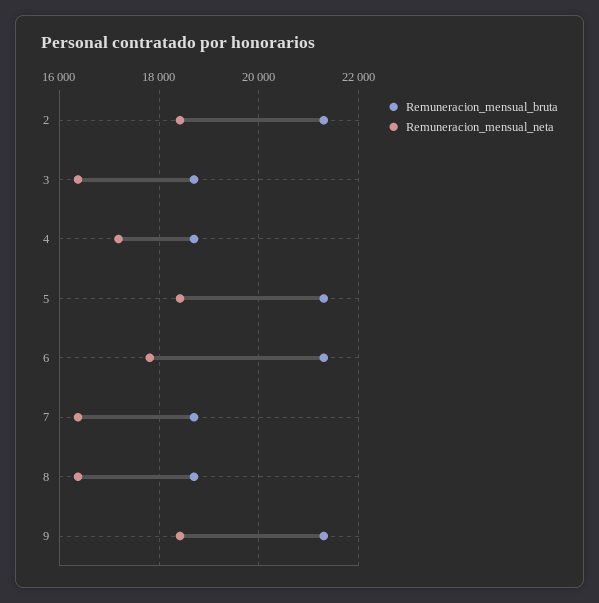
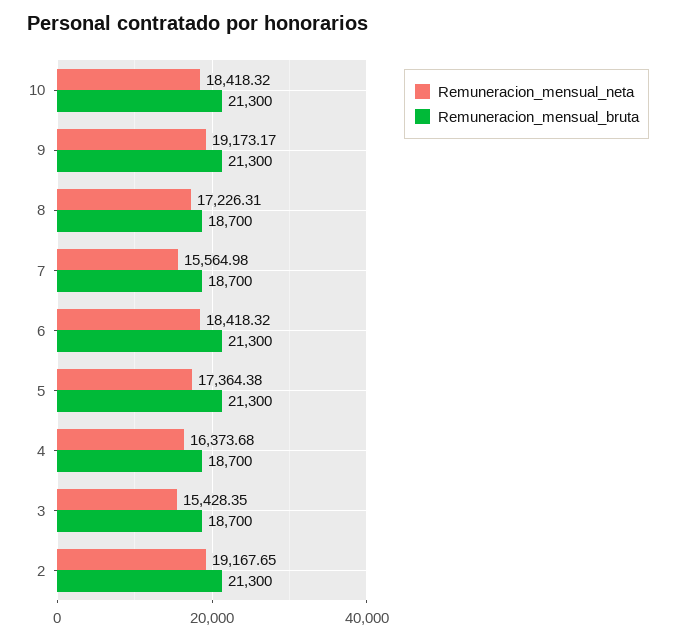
  {
    "Remuneracion_mensual_bruta": {
      "2": 21300,
      "3": 18700,
      "4": 18700,
      "5": 21300,
      "6": 21300,
      "7": 18700,
      "8": 18700,
-     "9": 21300
+     "9": 21300,
+     "10": 21300
    },
    "Remuneracion_mensual_neta": {
-     "2": 18400,
+     "2": 19167.65,
-     "3": 16400,
+     "3": 15428.35,
-     "4": 17200,
+     "4": 16373.68,
-     "5": 18400,
+     "5": 17364.38,
-     "6": 17800,
+     "6": 18418.32,
-     "7": 16400,
+     "7": 15564.98,
-     "8": 16400,
+     "8": 17226.31,
-     "9": 18400
+     "9": 19173.17,
+     "10": 18418.32
    }
  }

